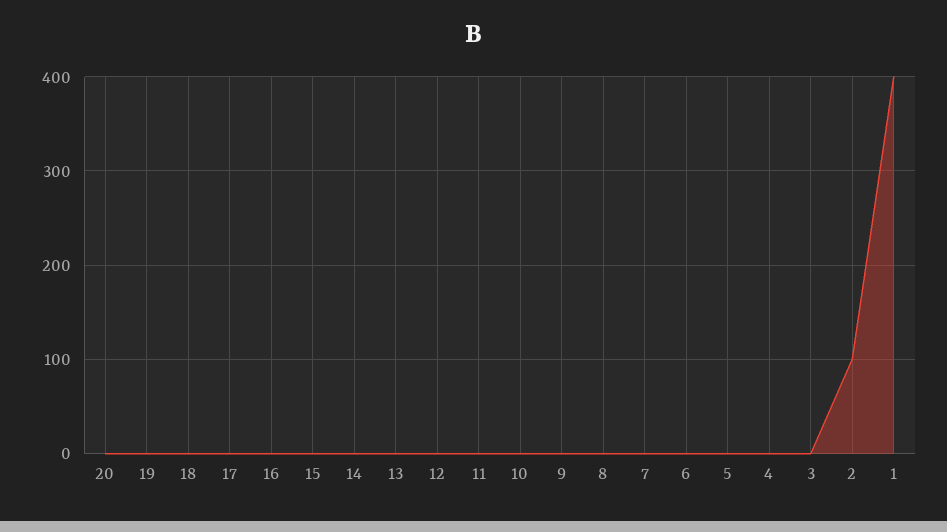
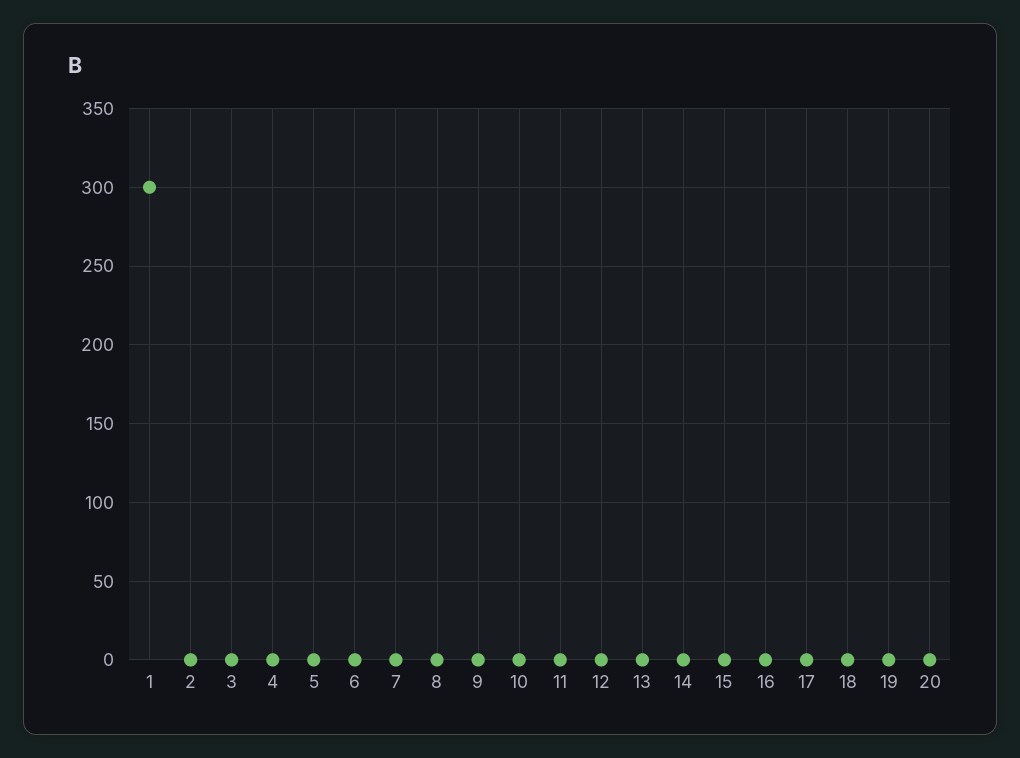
  {
    "20": 0,
    "19": 0,
    "18": 0,
    "17": 0,
    "16": 0,
    "15": 0,
    "14": 0,
    "13": 0,
    "12": 0,
    "11": 0,
    "10": 0,
    "9": 0,
    "8": 0,
    "7": 0,
    "6": 0,
    "5": 0,
    "4": 0,
    "3": 0,
-   "2": 100,
+   "2": 0,
-   "1": 400
+   "1": 300
  }

